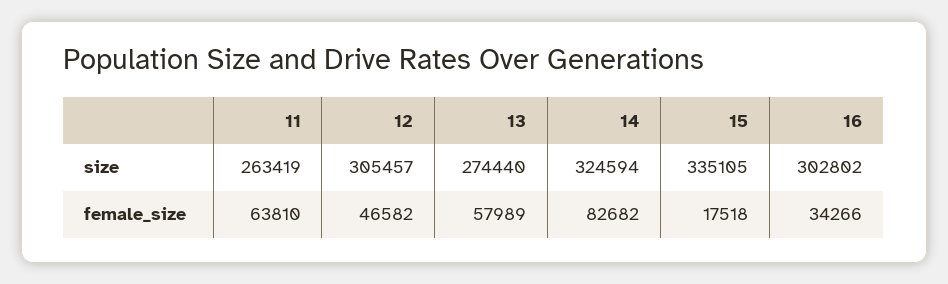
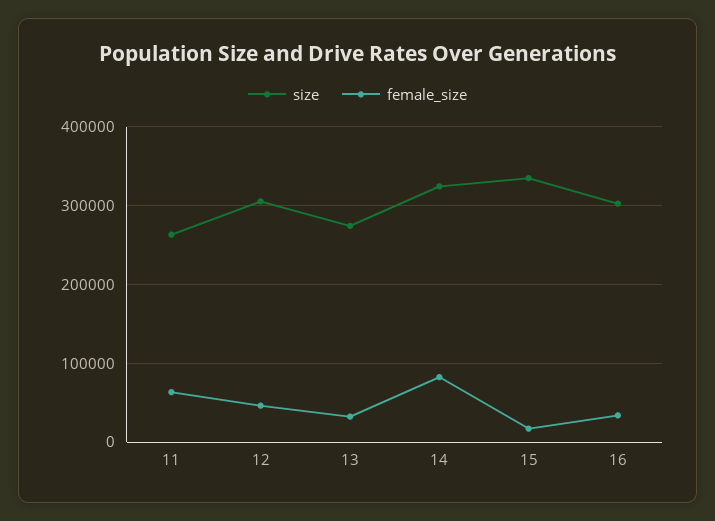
  {
    "size": {
      "11": 263419,
      "12": 305457,
      "13": 274440,
      "14": 324594,
      "15": 335105,
      "16": 302802
    },
    "female_size": {
      "11": 63810,
      "12": 46582,
-     "13": 57989,
+     "13": 30000,
      "14": 82682,
      "15": 17518,
      "16": 34266
    }
  }

